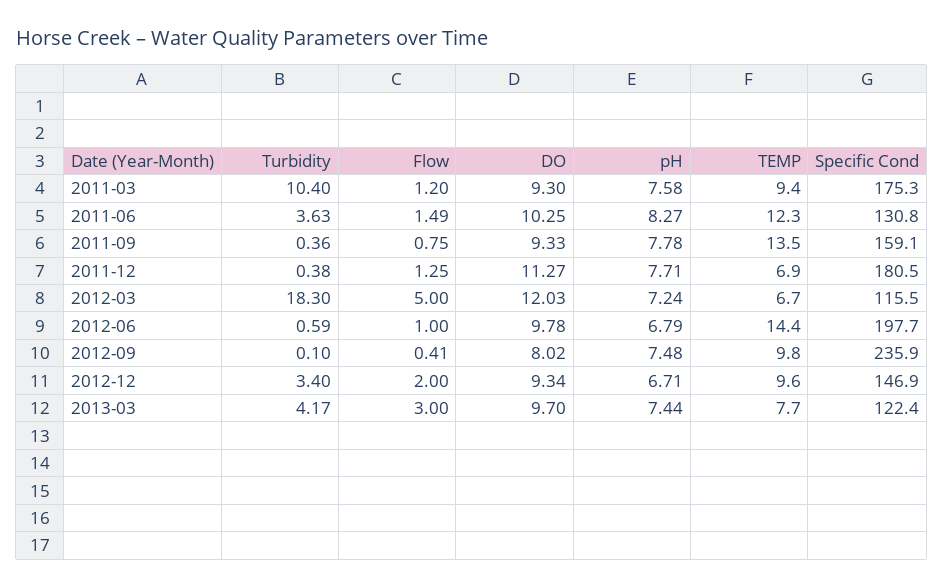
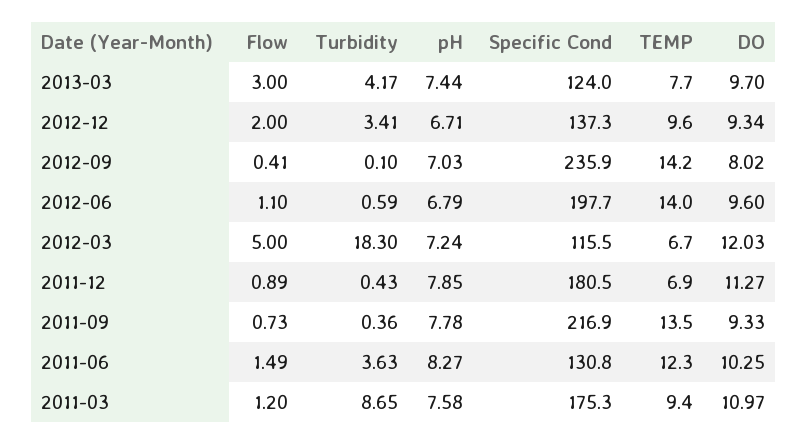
  {
    "Turbidity": {
-     "2011-03": 10.4,
+     "2011-03": 8.65,
      "2011-06": 3.63,
      "2011-09": 0.36,
-     "2011-12": 0.38,
+     "2011-12": 0.43,
      "2012-03": 18.3,
      "2012-06": 0.59,
      "2012-09": 0.1,
-     "2012-12": 3.4,
+     "2012-12": 3.41,
      "2013-03": 4.17
    },
    "Flow": {
      "2011-03": 1.2,
      "2011-06": 1.49,
-     "2011-09": 0.75,
+     "2011-09": 0.73,
-     "2011-12": 1.25,
+     "2011-12": 0.89,
      "2012-03": 5,
-     "2012-06": 1,
+     "2012-06": 1.1,
      "2012-09": 0.41,
      "2012-12": 2,
      "2013-03": 3
    },
    "DO": {
-     "2011-03": 9.3,
+     "2011-03": 10.97,
      "2011-06": 10.25,
      "2011-09": 9.33,
      "2011-12": 11.27,
      "2012-03": 12.03,
-     "2012-06": 9.78,
+     "2012-06": 9.6,
      "2012-09": 8.02,
      "2012-12": 9.34,
      "2013-03": 9.7
    },
    "pH": {
      "2011-03": 7.58,
      "2011-06": 8.27,
      "2011-09": 7.78,
-     "2011-12": 7.71,
+     "2011-12": 7.85,
      "2012-03": 7.24,
      "2012-06": 6.79,
-     "2012-09": 7.48,
+     "2012-09": 7.03,
      "2012-12": 6.71,
      "2013-03": 7.44
    },
    "TEMP": {
      "2011-03": 9.4,
      "2011-06": 12.3,
      "2011-09": 13.5,
      "2011-12": 6.9,
      "2012-03": 6.7,
-     "2012-06": 14.4,
+     "2012-06": 14,
-     "2012-09": 9.8,
+     "2012-09": 14.2,
      "2012-12": 9.6,
      "2013-03": 7.7
    },
    "Specific Cond": {
      "2011-03": 175.3,
      "2011-06": 130.8,
-     "2011-09": 159.1,
+     "2011-09": 216.9,
      "2011-12": 180.5,
      "2012-03": 115.5,
      "2012-06": 197.7,
      "2012-09": 235.9,
-     "2012-12": 146.9,
+     "2012-12": 137.3,
-     "2013-03": 122.4
+     "2013-03": 124
    }
  }

